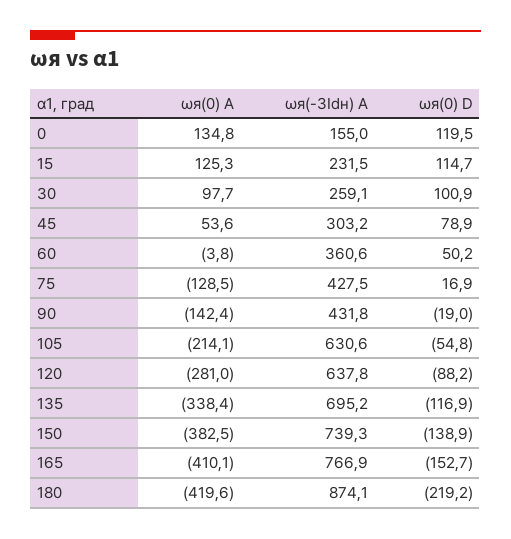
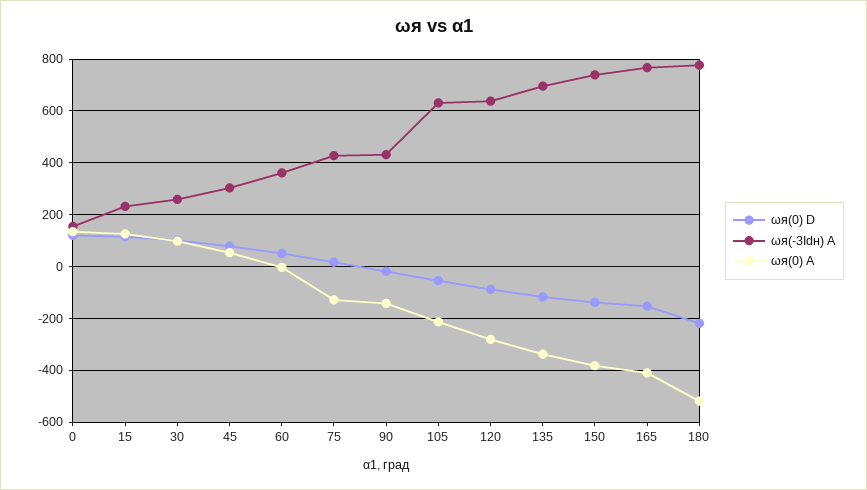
  {
    "ωя(0) A": {
      "0": 134.8,
      "15": 125.3,
      "30": 97.7,
      "45": 53.6,
      "60": -3.8,
      "75": -128.5,
      "90": -142.4,
      "105": -214.1,
      "120": -281,
      "135": -338.4,
      "150": -382.5,
      "165": -410.1,
-     "180": -419.6
+     "180": -525
    },
    "ωя(-3Idн) A": {
      "0": 155,
      "15": 231.5,
      "30": 259.1,
      "45": 303.2,
      "60": 360.6,
      "75": 427.5,
      "90": 431.8,
      "105": 630.6,
      "120": 637.8,
      "135": 695.2,
      "150": 739.3,
      "165": 766.9,
-     "180": 874.1
+     "180": 775
    },
    "ωя(0) D": {
      "0": 119.5,
      "15": 114.7,
      "30": 100.9,
      "45": 78.9,
      "60": 50.2,
      "75": 16.9,
      "90": -19,
      "105": -54.8,
      "120": -88.2,
      "135": -116.9,
      "150": -138.9,
      "165": -152.7,
      "180": -219.2
    }
  }

